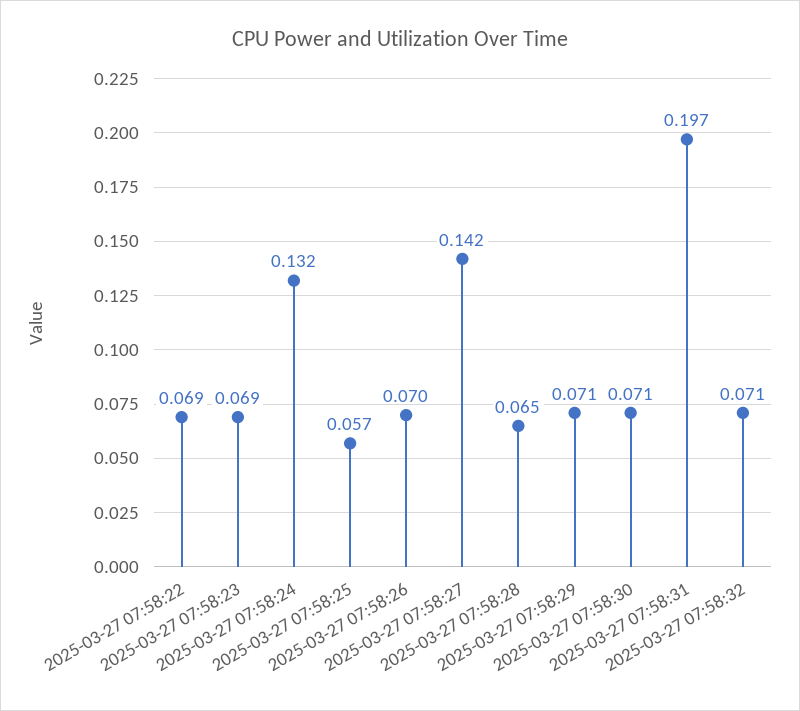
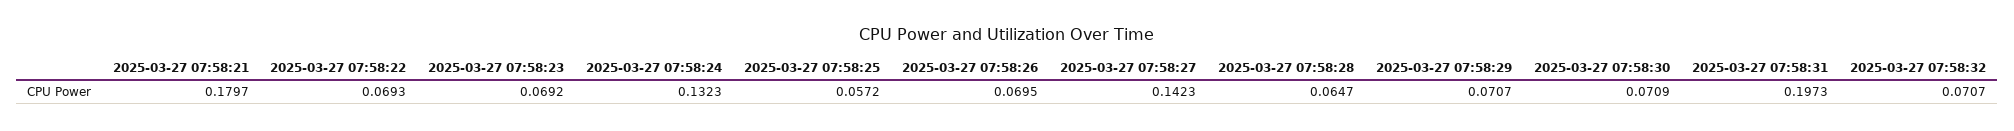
  {
    "2025-03-27 07:58:22": 0.0693,
    "2025-03-27 07:58:23": 0.0692,
    "2025-03-27 07:58:24": 0.1323,
    "2025-03-27 07:58:25": 0.0572,
    "2025-03-27 07:58:26": 0.0695,
    "2025-03-27 07:58:27": 0.1423,
    "2025-03-27 07:58:28": 0.0647,
    "2025-03-27 07:58:29": 0.0707,
    "2025-03-27 07:58:30": 0.0709,
    "2025-03-27 07:58:31": 0.1973,
-   "2025-03-27 07:58:32": 0.0707
+   "2025-03-27 07:58:32": 0.0707,
+   "2025-03-27 07:58:21": 0.1797
  }

